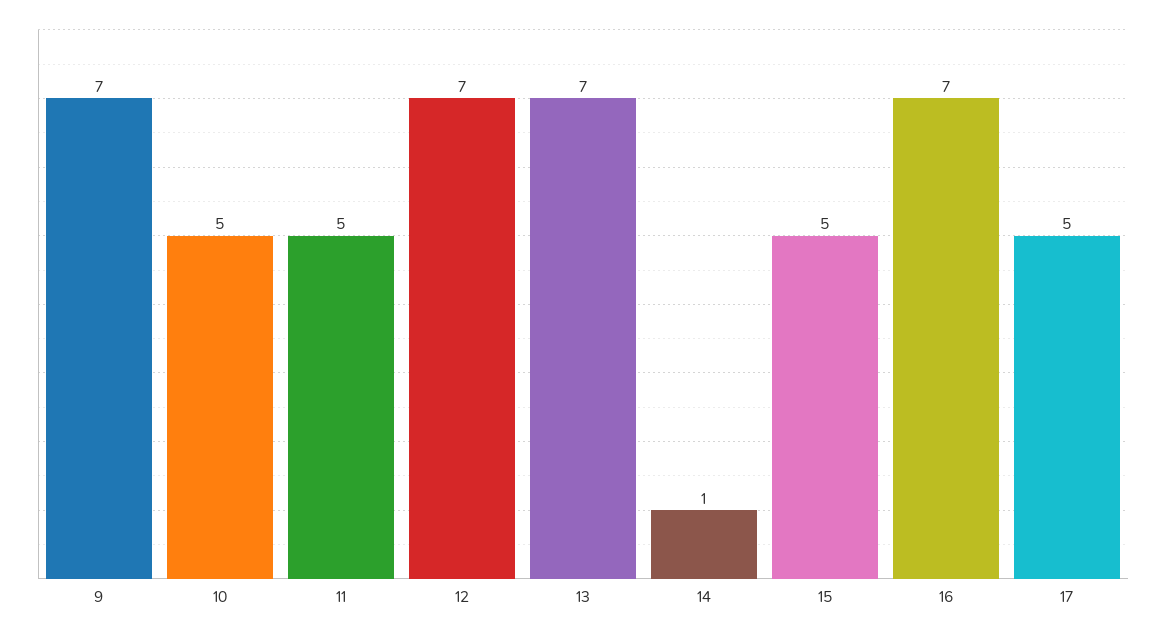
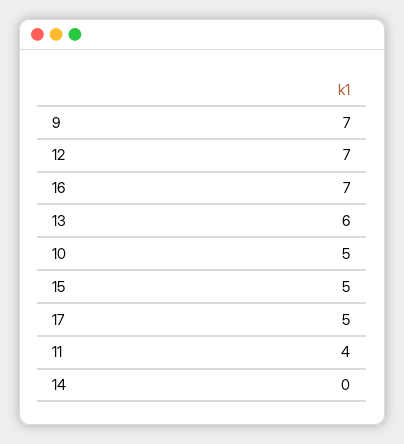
  {
    "9": 7,
    "10": 5,
-   "11": 5,
+   "11": 4,
    "12": 7,
-   "13": 7,
+   "13": 6,
-   "14": 1,
+   "14": 0,
    "15": 5,
    "16": 7,
    "17": 5
  }

